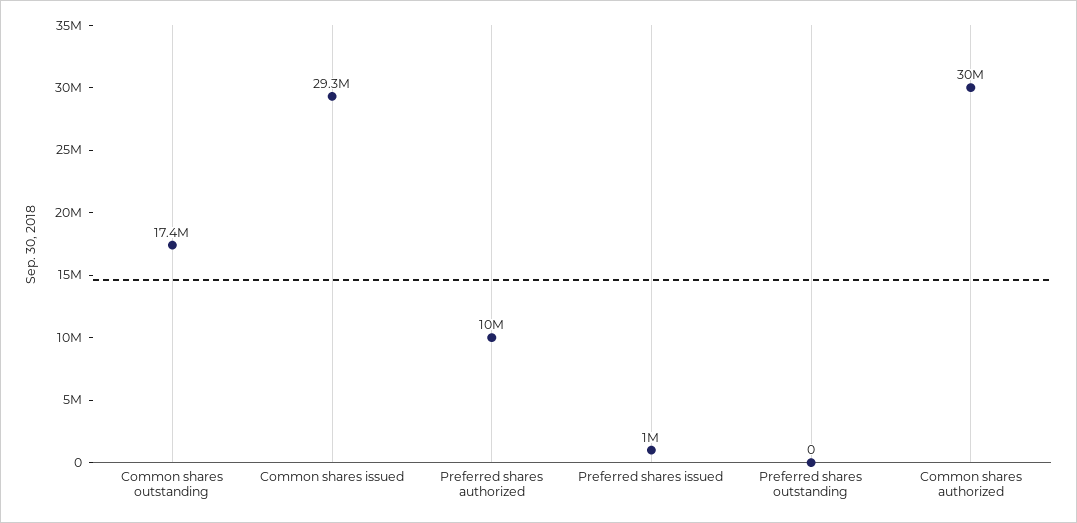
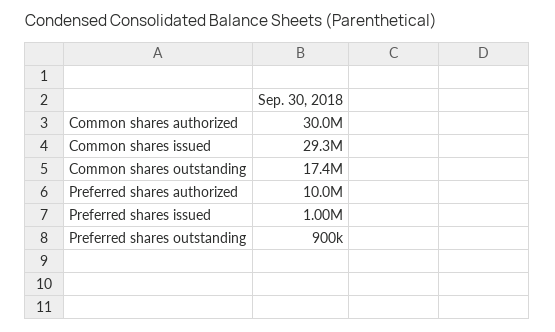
  {
    "Common shares outstanding": 17400000,
    "Common shares issued": 29300000,
    "Preferred shares authorized": 10000000,
    "Preferred shares issued": 1000000,
-   "Preferred shares outstanding": 0,
+   "Preferred shares outstanding": 900000,
    "Common shares authorized": 30000000
  }

